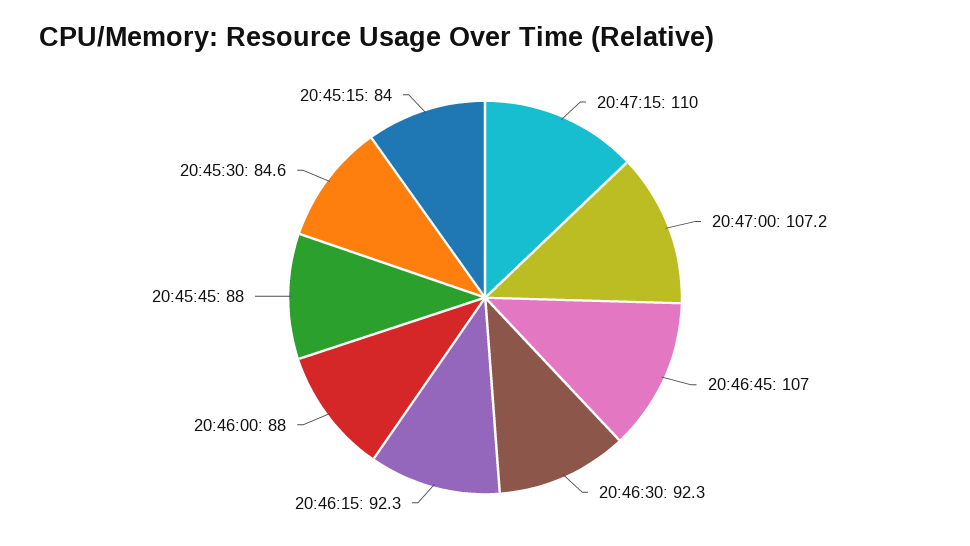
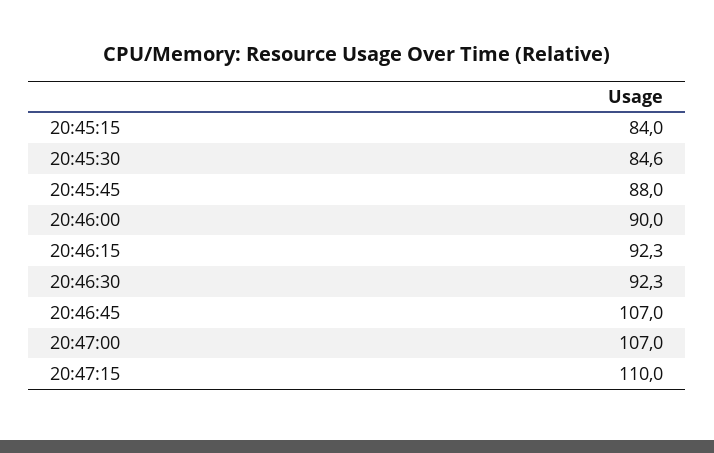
  {
    "20:47:15": 110,
-   "20:47:00": 107.2,
+   "20:47:00": 107,
    "20:46:45": 107,
    "20:46:30": 92.3,
    "20:46:15": 92.3,
-   "20:46:00": 88,
+   "20:46:00": 90,
    "20:45:45": 88,
    "20:45:30": 84.6,
    "20:45:15": 84
  }

